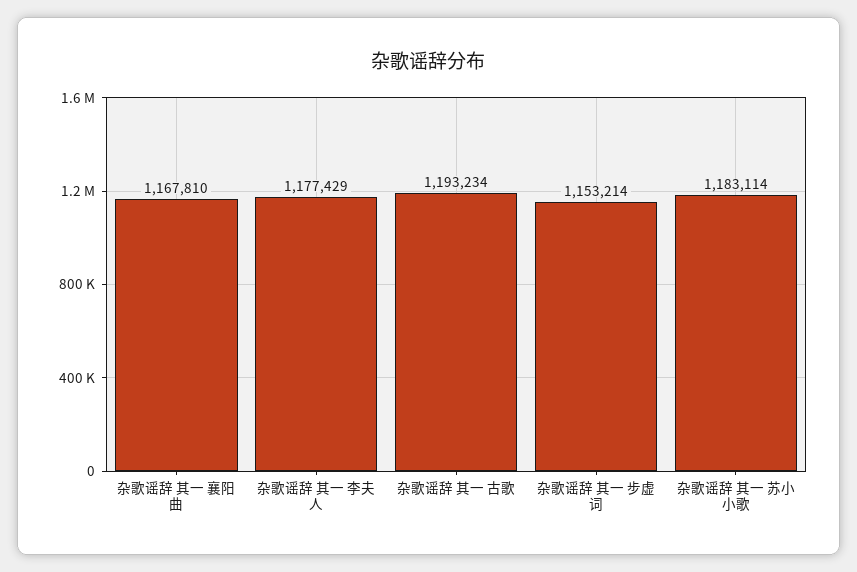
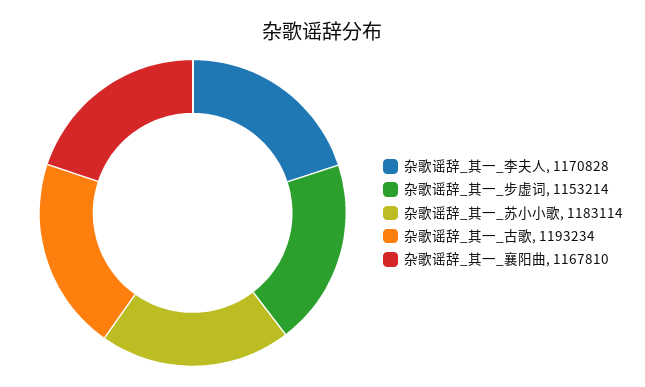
  {
    "杂歌谣辞 其一 襄阳曲": 1167810,
-   "杂歌谣辞 其一 李夫人": 1177429,
+   "杂歌谣辞 其一 李夫人": 1170828,
    "杂歌谣辞 其一 古歌": 1193234,
    "杂歌谣辞 其一 步虚词": 1153214,
    "杂歌谣辞 其一 苏小小歌": 1183114
  }

